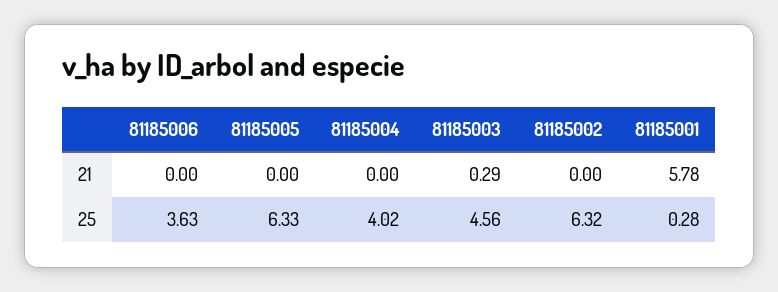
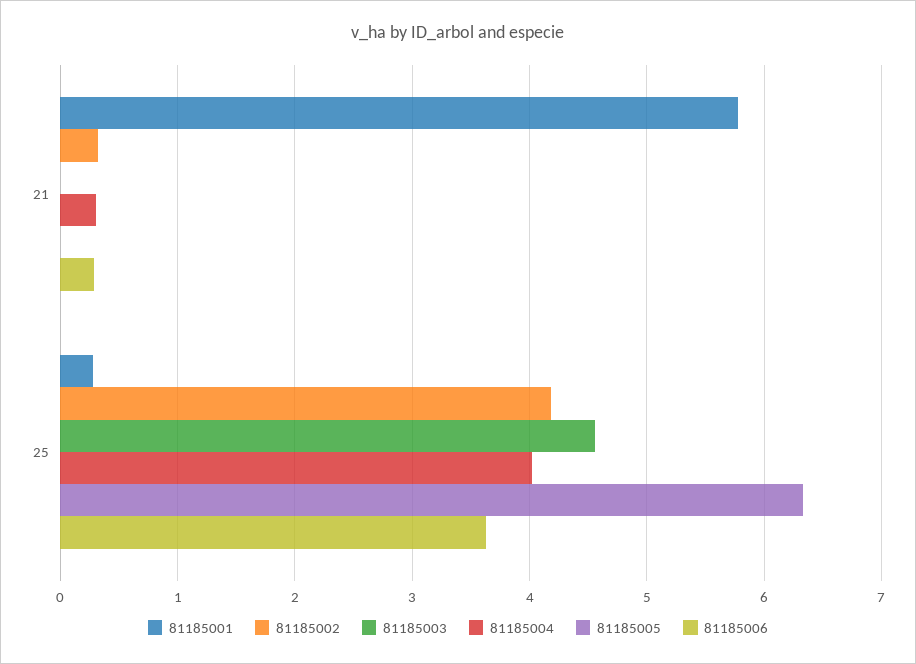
  {
    "81185006": {
-     "21": 0,
+     "21": 0.3,
      "25": 3.63
    },
    "81185005": {
      "21": 0,
      "25": 6.33
    },
    "81185004": {
-     "21": 0,
+     "21": 0.3,
      "25": 4.02
    },
    "81185003": {
-     "21": 0.29,
+     "21": 0,
      "25": 4.56
    },
    "81185002": {
-     "21": 0,
+     "21": 0.3,
-     "25": 6.32
+     "25": 4.2
    },
    "81185001": {
      "21": 5.78,
      "25": 0.28
    }
  }

